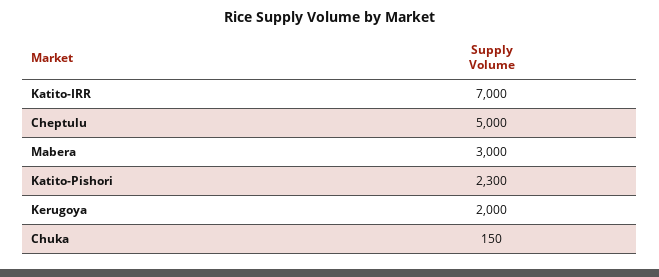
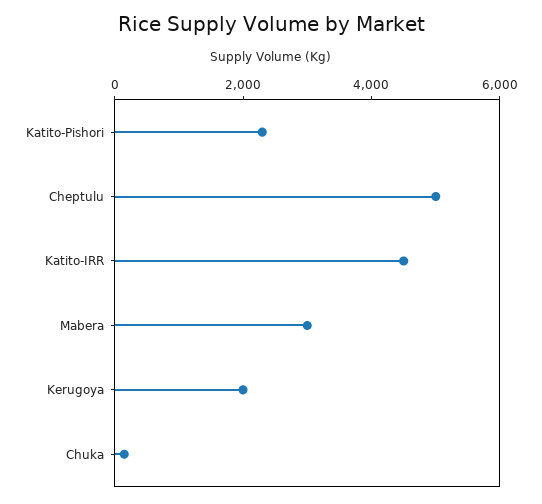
  {
-   "Katito-IRR": 7000,
+   "Katito-IRR": 4500,
    "Cheptulu": 5000,
    "Mabera": 3000,
    "Katito-Pishori": 2300,
    "Kerugoya": 2000,
    "Chuka": 150
  }

